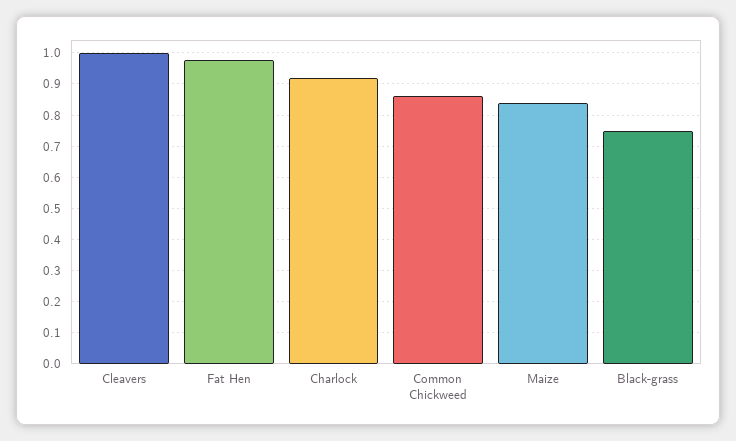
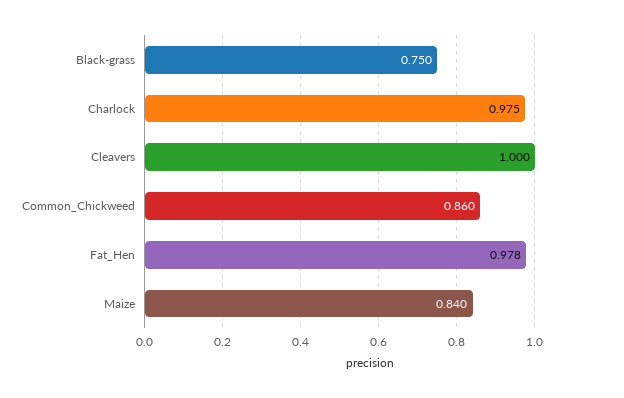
  {
    "Cleavers": 1,
    "Fat Hen": 0.978,
-   "Charlock": 0.92,
+   "Charlock": 0.975,
    "Common Chickweed": 0.86,
    "Maize": 0.84,
    "Black-grass": 0.75
  }

